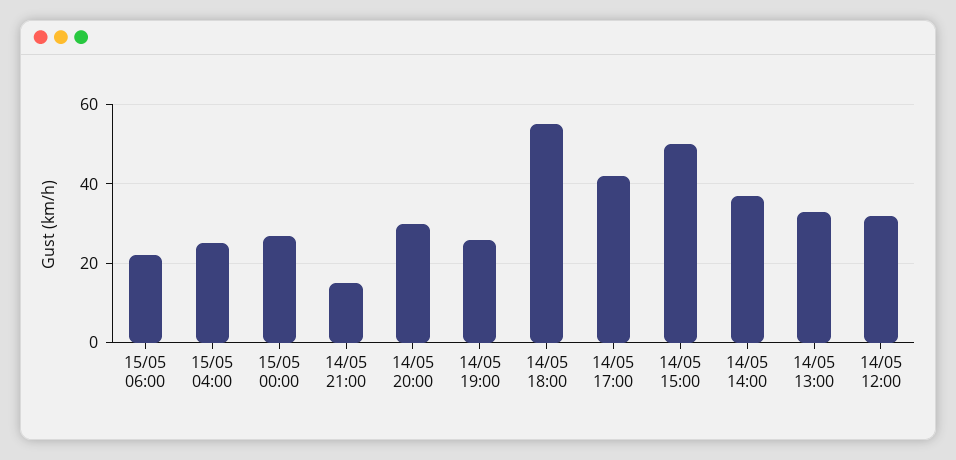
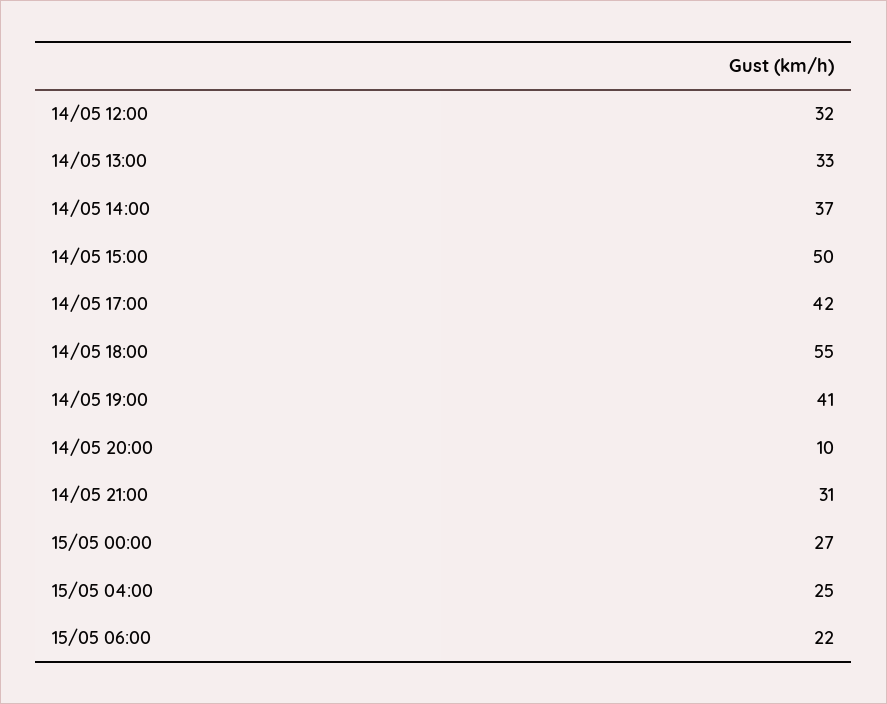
  {
    "15/05 06:00": 22,
    "15/05 04:00": 25,
    "15/05 00:00": 27,
-   "14/05 21:00": 15,
+   "14/05 21:00": 31,
-   "14/05 20:00": 30,
+   "14/05 20:00": 10,
-   "14/05 19:00": 25,
+   "14/05 19:00": 41,
    "14/05 18:00": 55,
    "14/05 17:00": 42,
    "14/05 15:00": 50,
    "14/05 14:00": 37,
    "14/05 13:00": 33,
    "14/05 12:00": 32
  }

